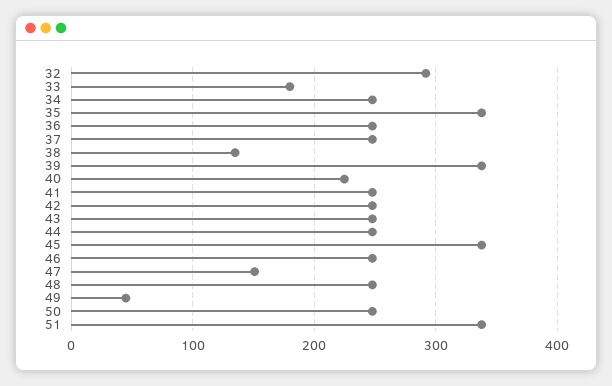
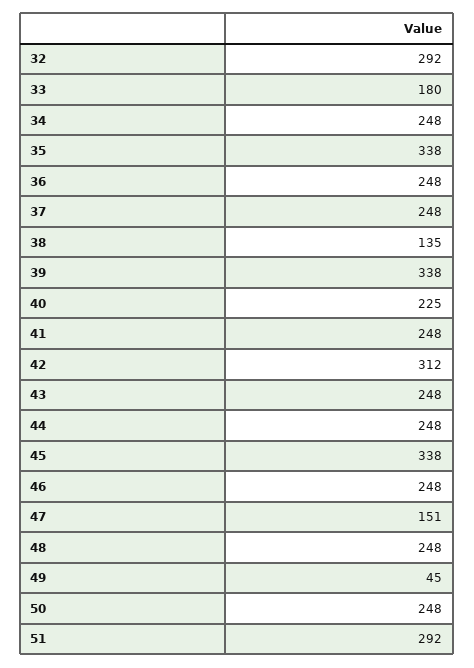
  {
    "32": 292,
    "33": 180,
    "34": 248,
    "35": 338,
    "36": 248,
    "37": 248,
    "38": 135,
    "39": 338,
    "40": 225,
    "41": 248,
-   "42": 250,
+   "42": 312,
    "43": 248,
    "44": 248,
    "45": 338,
    "46": 248,
    "47": 151,
    "48": 248,
    "49": 45,
    "50": 248,
-   "51": 340
+   "51": 292
  }

